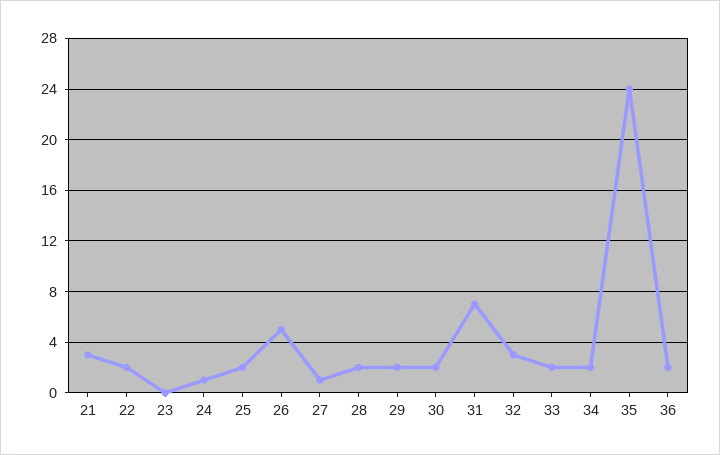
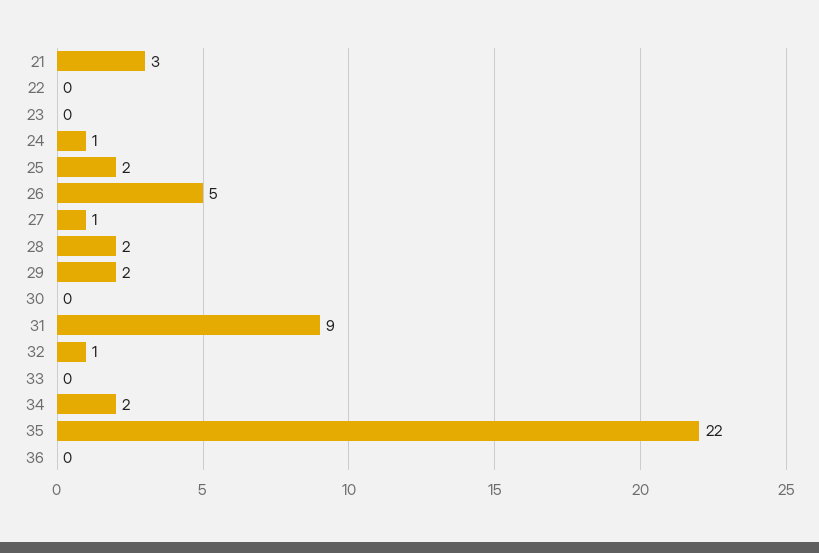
  {
    "21": 3,
-   "22": 2,
+   "22": 0,
    "23": 0,
    "24": 1,
    "25": 2,
    "26": 5,
    "27": 1,
    "28": 2,
    "29": 2,
-   "30": 2,
+   "30": 0,
-   "31": 7,
+   "31": 9,
-   "32": 3,
+   "32": 1,
-   "33": 2,
+   "33": 0,
    "34": 2,
-   "35": 24,
+   "35": 22,
-   "36": 2
+   "36": 0
  }

